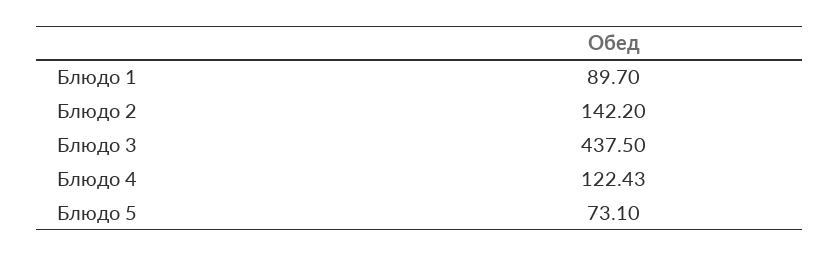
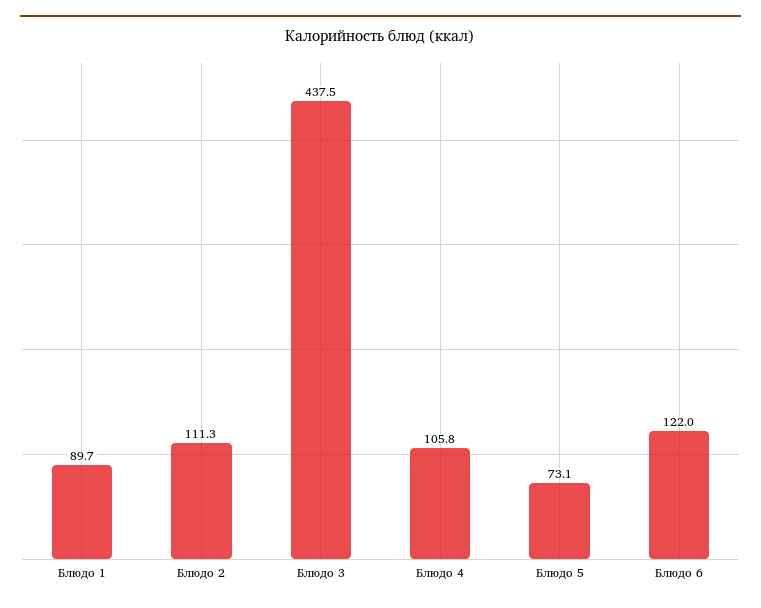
  {
    "Блюдо 1": 89.7,
-   "Блюдо 2": 142.2,
+   "Блюдо 2": 111.3,
    "Блюдо 3": 437.5,
-   "Блюдо 4": 122.43,
+   "Блюдо 4": 105.8,
-   "Блюдо 5": 73.1
+   "Блюдо 5": 73.1,
+   "Блюдо 6": 122
  }

